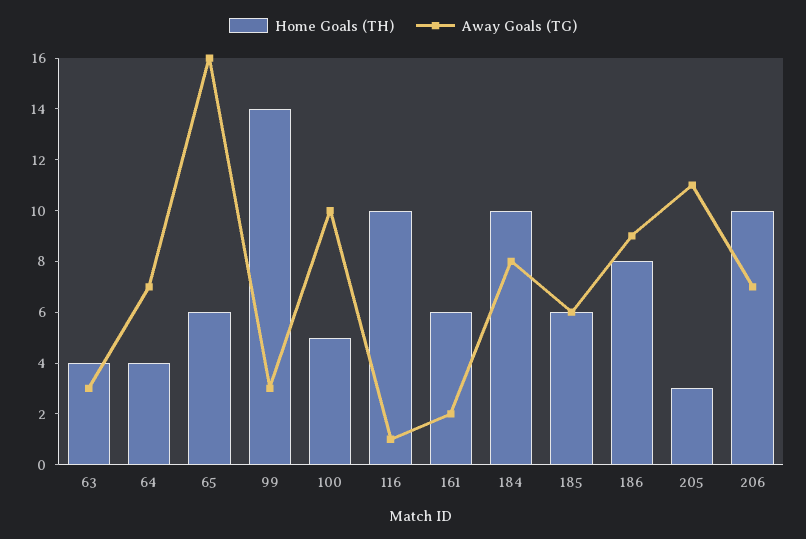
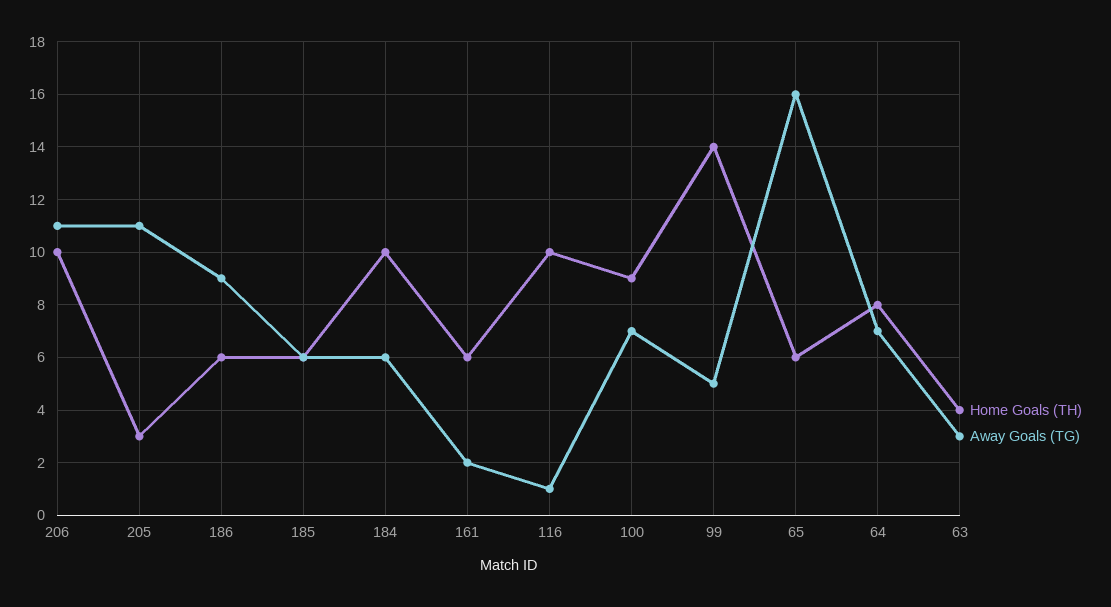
  {
    "Home Goals (TH)": {
      "63": 4,
-     "64": 4,
+     "64": 8,
      "65": 6,
      "99": 14,
-     "100": 5,
+     "100": 9,
      "116": 10,
      "161": 6,
      "184": 10,
      "185": 6,
-     "186": 8,
+     "186": 6,
      "205": 3,
      "206": 10
    },
    "Away Goals (TG)": {
      "63": 3,
      "64": 7,
      "65": 16,
-     "99": 3,
+     "99": 5,
-     "100": 10,
+     "100": 7,
      "116": 1,
      "161": 2,
-     "184": 8,
+     "184": 6,
      "185": 6,
      "186": 9,
      "205": 11,
-     "206": 7
+     "206": 11
    }
  }

